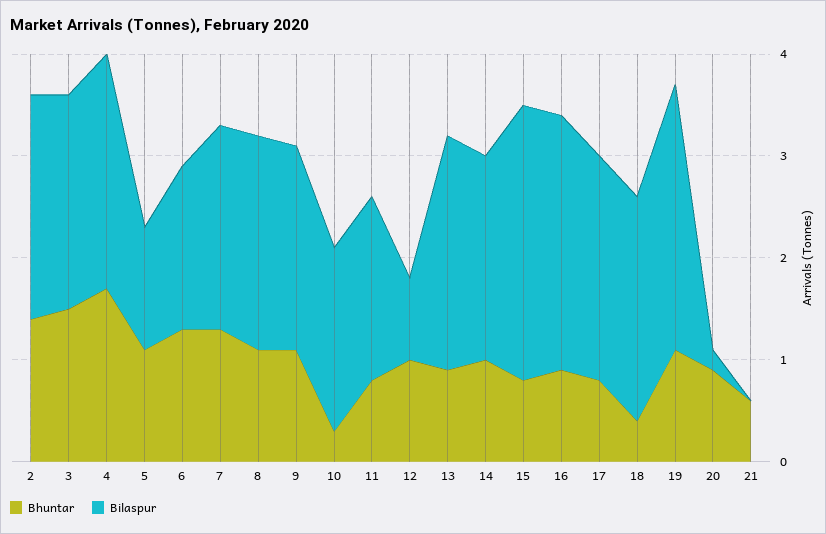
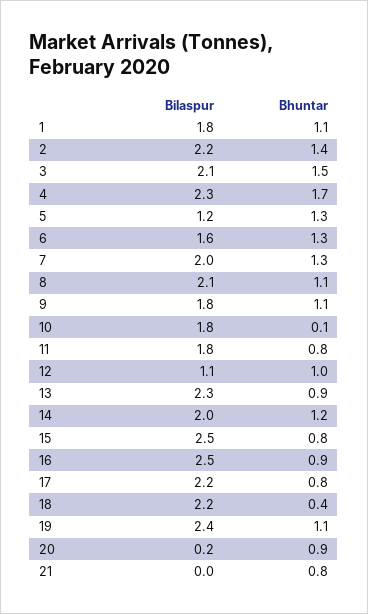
  {
    "Bhuntar": {
      "2": 1.4,
      "3": 1.5,
      "4": 1.7,
-     "5": 1.1,
+     "5": 1.3,
      "6": 1.3,
      "7": 1.3,
      "8": 1.1,
      "9": 1.1,
-     "10": 0.3,
+     "10": 0.1,
      "11": 0.8,
      "12": 1,
      "13": 0.9,
-     "14": 1,
+     "14": 1.2,
      "15": 0.8,
      "16": 0.9,
      "17": 0.8,
      "18": 0.4,
      "19": 1.1,
      "20": 0.9,
-     "21": 0.6
+     "21": 0.8,
+     "1": 1.1
    },
    "Bilaspur": {
      "2": 2.2,
      "3": 2.1,
      "4": 2.3,
      "5": 1.2,
      "6": 1.6,
      "7": 2,
      "8": 2.1,
-     "9": 2,
+     "9": 1.8,
      "10": 1.8,
      "11": 1.8,
-     "12": 0.8,
+     "12": 1.1,
      "13": 2.3,
      "14": 2,
-     "15": 2.7,
+     "15": 2.5,
      "16": 2.5,
      "17": 2.2,
      "18": 2.2,
-     "19": 2.6,
+     "19": 2.4,
      "20": 0.2,
-     "21": 0
+     "21": 0,
+     "1": 1.8
    }
  }

